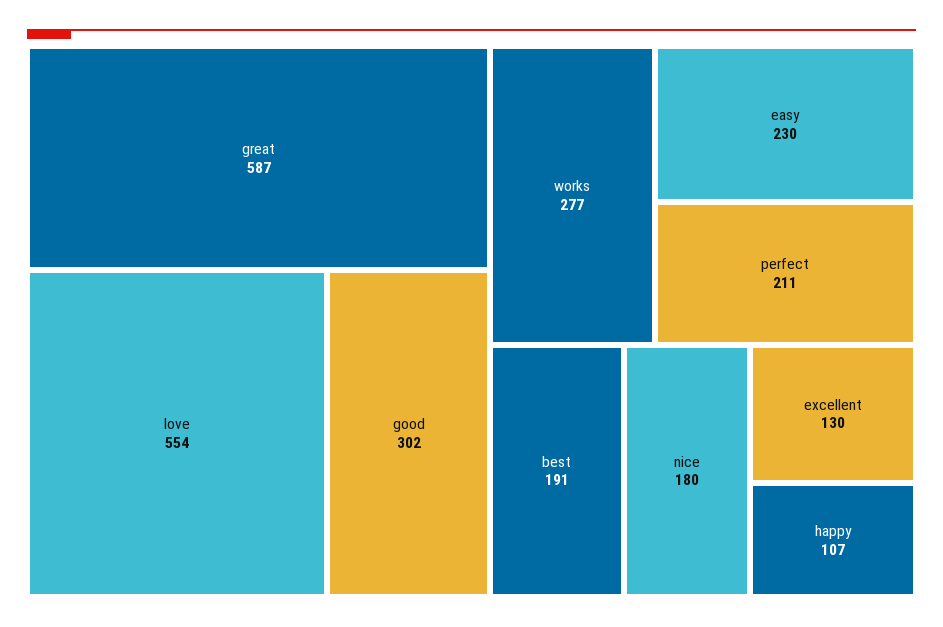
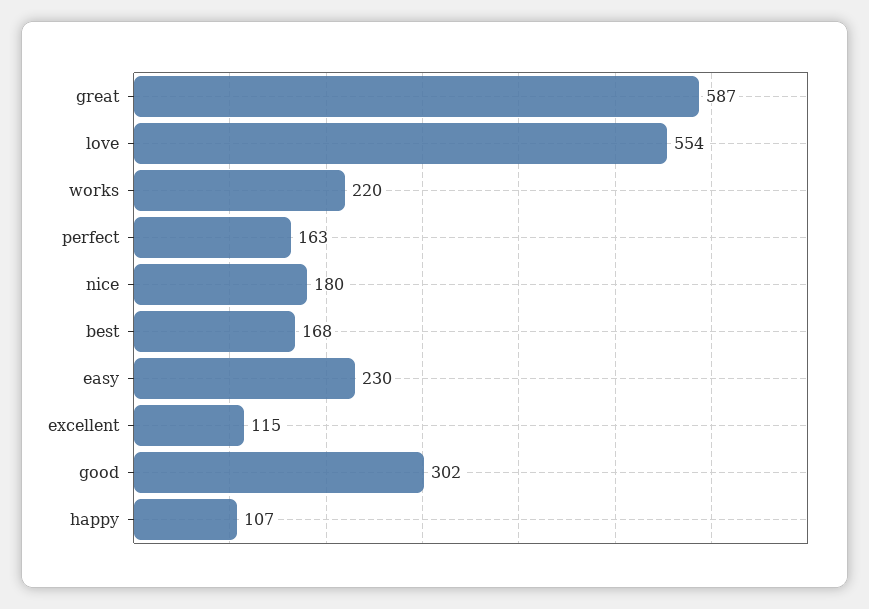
  {
    "great": 587,
    "love": 554,
    "good": 302,
-   "works": 277,
+   "works": 220,
    "easy": 230,
-   "perfect": 211,
+   "perfect": 163,
-   "best": 191,
+   "best": 168,
    "nice": 180,
-   "excellent": 130,
+   "excellent": 115,
    "happy": 107
  }

